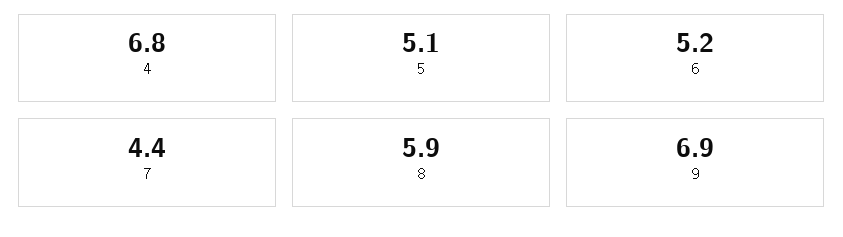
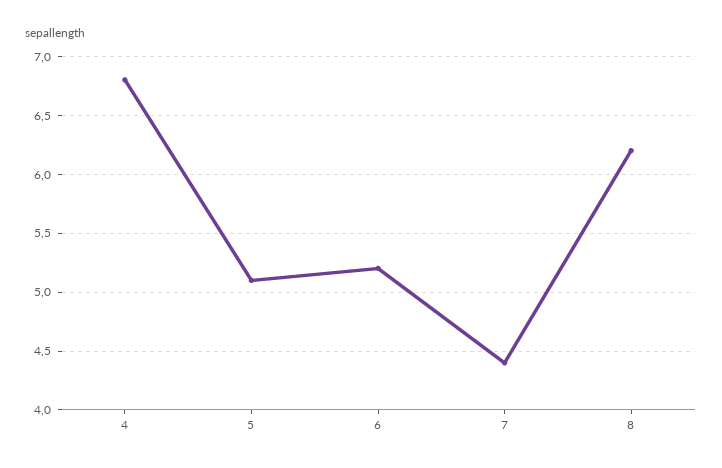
  {
    "4": 6.8,
    "5": 5.1,
    "6": 5.2,
    "7": 4.4,
-   "8": 5.9,
+   "8": 6.2
-   "9": 6.9
  }

